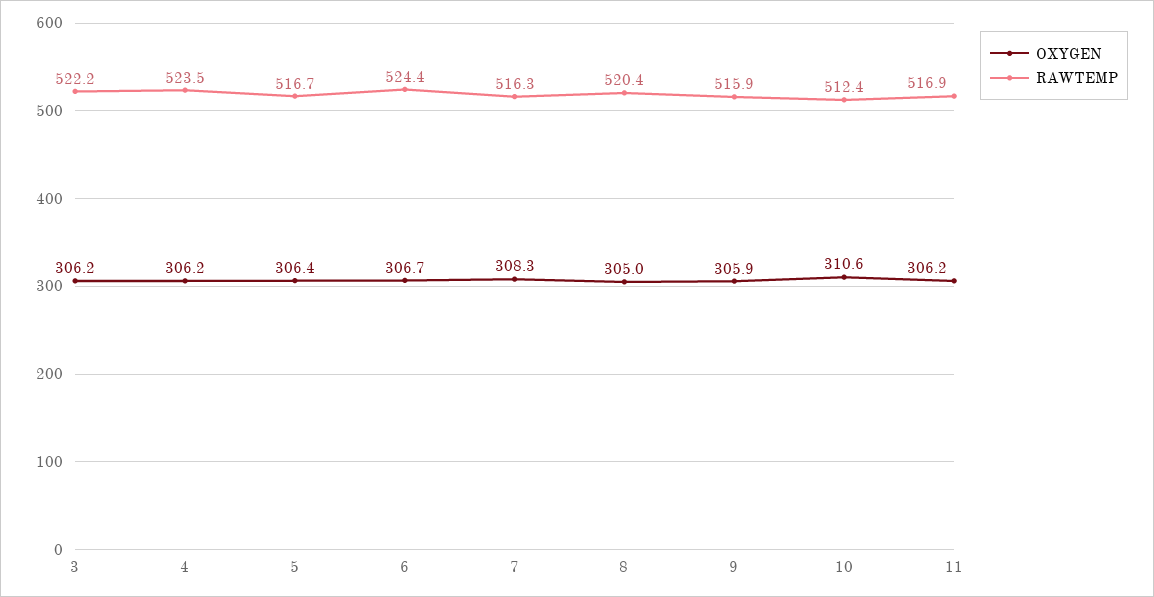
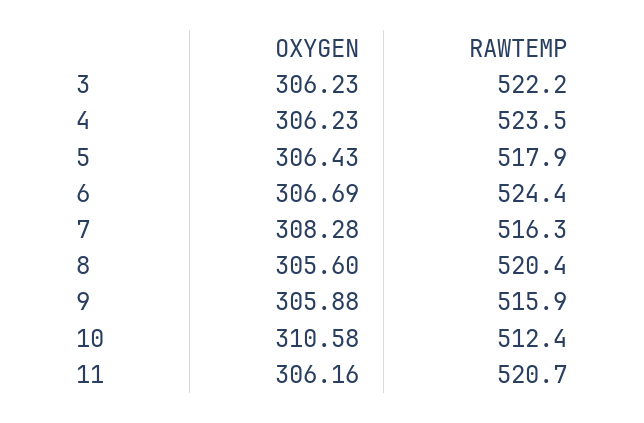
  {
    "OXYGEN": {
      "3": 306.23,
      "4": 306.23,
      "5": 306.43,
      "6": 306.69,
      "7": 308.28,
-     "8": 305,
+     "8": 305.6,
      "9": 305.88,
      "10": 310.58,
      "11": 306.16
    },
    "RAWTEMP": {
      "3": 522.2,
      "4": 523.5,
-     "5": 516.7,
+     "5": 517.9,
      "6": 524.4,
      "7": 516.3,
      "8": 520.4,
      "9": 515.9,
      "10": 512.4,
-     "11": 516.9
+     "11": 520.7
    }
  }

